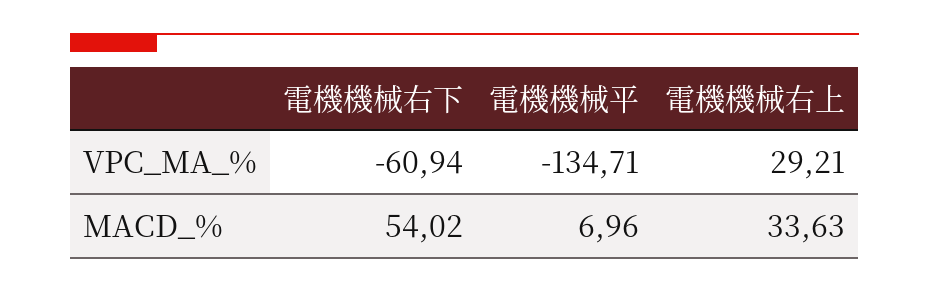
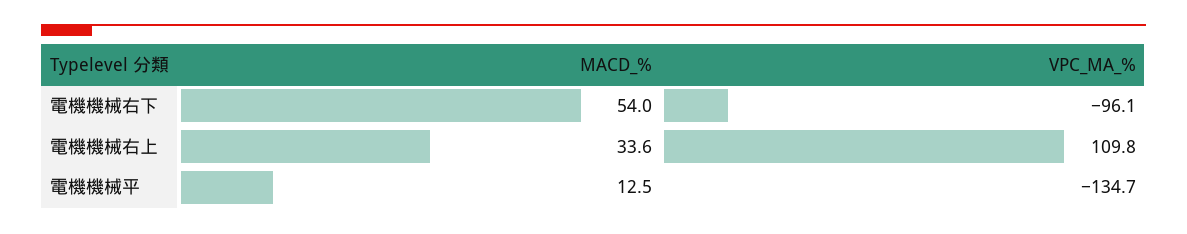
  {
    "電機機械右下": {
-     "VPC_MA_%": -60.94,
+     "VPC_MA_%": -96.1,
      "MACD_%": 54.02
    },
    "電機機械平": {
      "VPC_MA_%": -134.71,
-     "MACD_%": 6.96
+     "MACD_%": 12.5
    },
    "電機機械右上": {
-     "VPC_MA_%": 29.21,
+     "VPC_MA_%": 109.8,
      "MACD_%": 33.63
    }
  }

